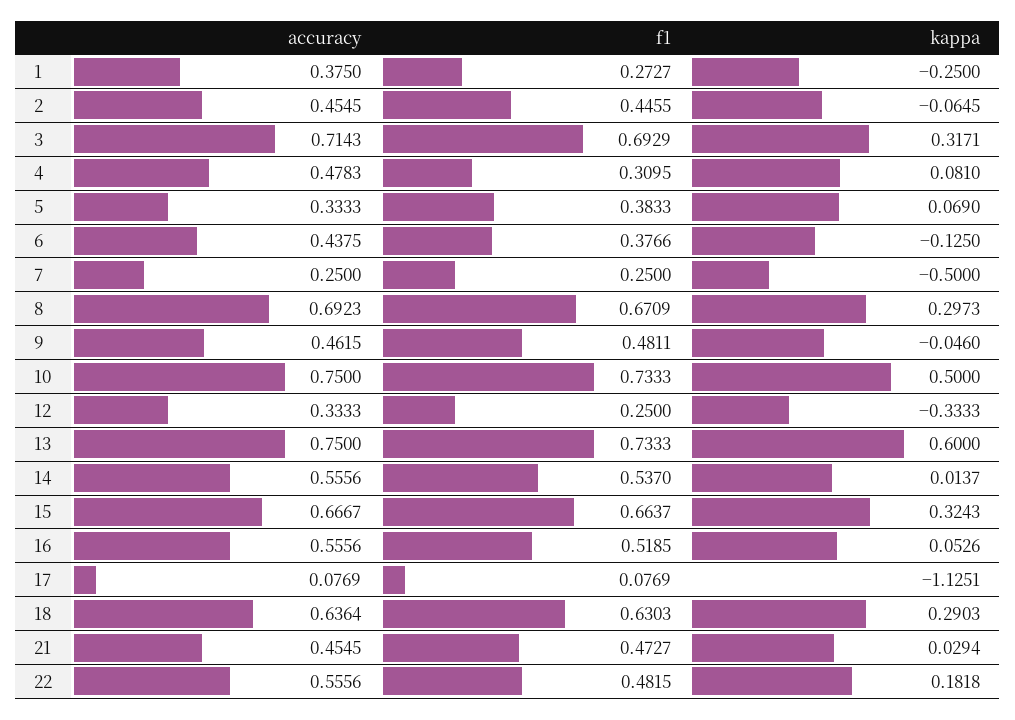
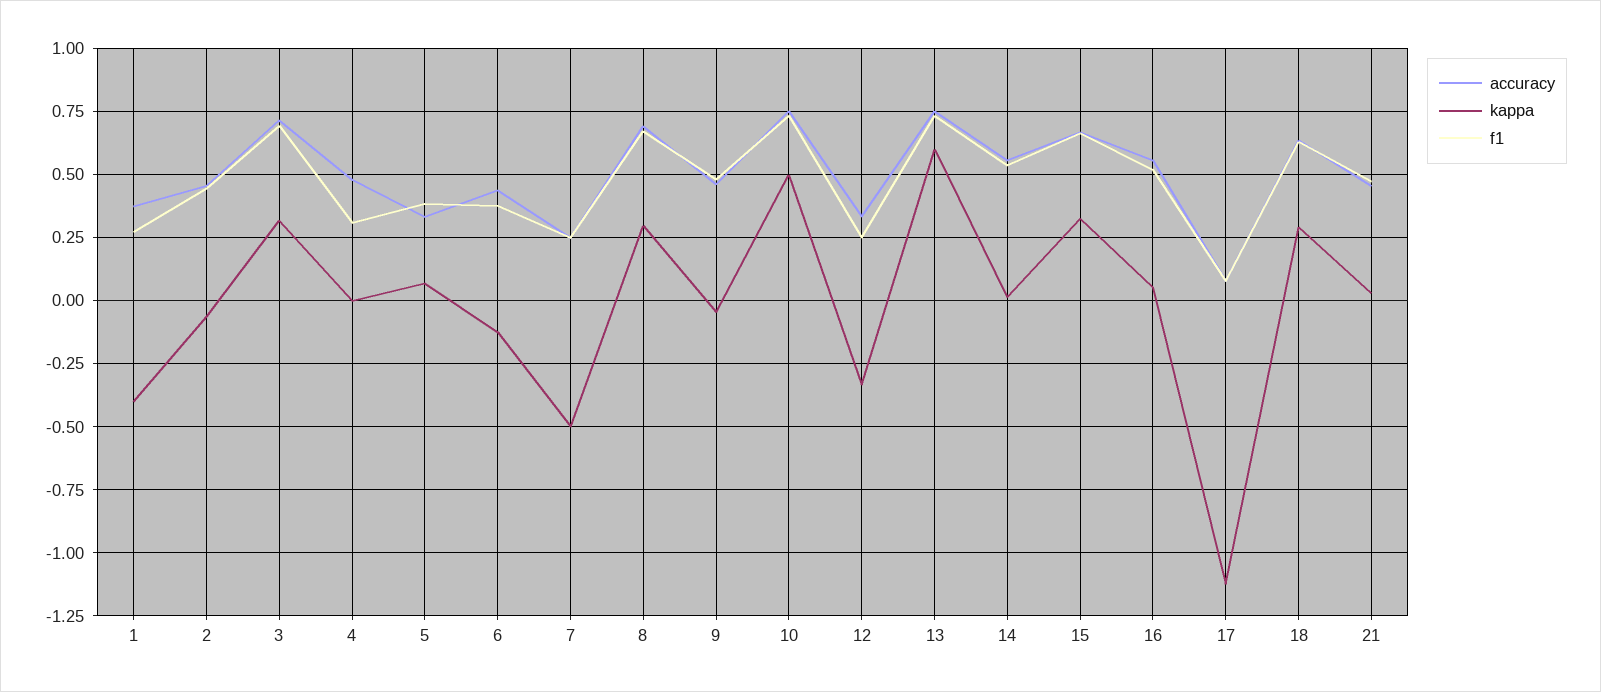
  {
    "accuracy": {
      "1": 0.375,
      "2": 0.4545,
      "3": 0.7143,
      "4": 0.4783,
      "5": 0.3333,
      "6": 0.4375,
      "7": 0.25,
      "8": 0.6923,
      "9": 0.4615,
      "10": 0.75,
      "12": 0.3333,
      "13": 0.75,
      "14": 0.5556,
      "15": 0.6667,
      "16": 0.5556,
      "17": 0.0769,
      "18": 0.6364,
-     "21": 0.4545,
+     "21": 0.4545
-     "22": 0.5556
    },
    "f1": {
      "1": 0.2727,
      "2": 0.4455,
      "3": 0.6929,
      "4": 0.3095,
      "5": 0.3833,
      "6": 0.3766,
      "7": 0.25,
      "8": 0.6709,
      "9": 0.4811,
      "10": 0.7333,
      "12": 0.25,
      "13": 0.7333,
      "14": 0.537,
      "15": 0.6637,
      "16": 0.5185,
      "17": 0.0769,
      "18": 0.6303,
-     "21": 0.4727,
+     "21": 0.4727
-     "22": 0.4815
    },
    "kappa": {
-     "1": -0.25,
+     "1": -0.4,
      "2": -0.0645,
      "3": 0.3171,
-     "4": 0.081,
+     "4": 0,
      "5": 0.069,
      "6": -0.125,
      "7": -0.5,
      "8": 0.2973,
      "9": -0.046,
      "10": 0.5,
      "12": -0.3333,
      "13": 0.6,
      "14": 0.0137,
      "15": 0.3243,
      "16": 0.0526,
      "17": -1.1251,
      "18": 0.2903,
-     "21": 0.0294,
+     "21": 0.0294
-     "22": 0.1818
    }
  }

